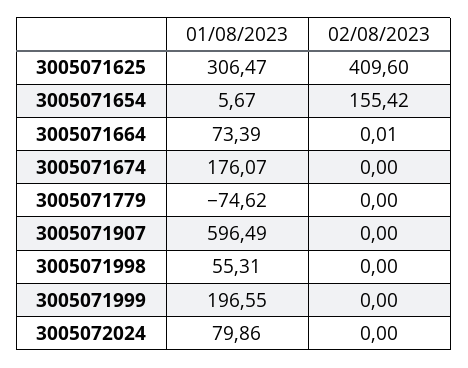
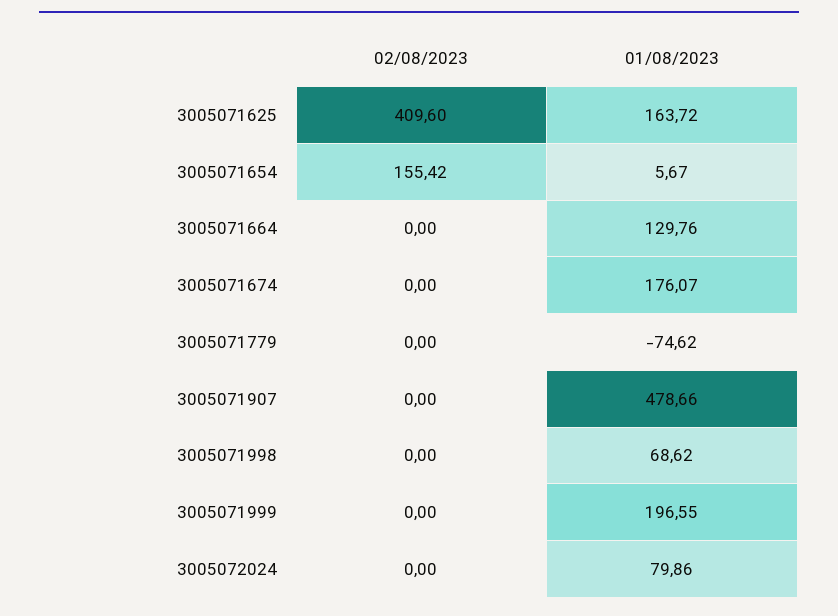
  {
    "01/08/2023": {
-     "3005071625": 306.47,
+     "3005071625": 163.72,
      "3005071654": 5.67,
-     "3005071664": 73.39,
+     "3005071664": 129.76,
      "3005071674": 176.07,
      "3005071779": -74.62,
-     "3005071907": 596.49,
+     "3005071907": 478.66,
-     "3005071998": 55.31,
+     "3005071998": 68.62,
      "3005071999": 196.55,
      "3005072024": 79.86
    },
    "02/08/2023": {
      "3005071625": 409.6,
      "3005071654": 155.42,
-     "3005071664": 0.01,
+     "3005071664": 0,
      "3005071674": 0,
      "3005071779": 0,
      "3005071907": 0,
      "3005071998": 0,
      "3005071999": 0,
      "3005072024": 0
    }
  }

